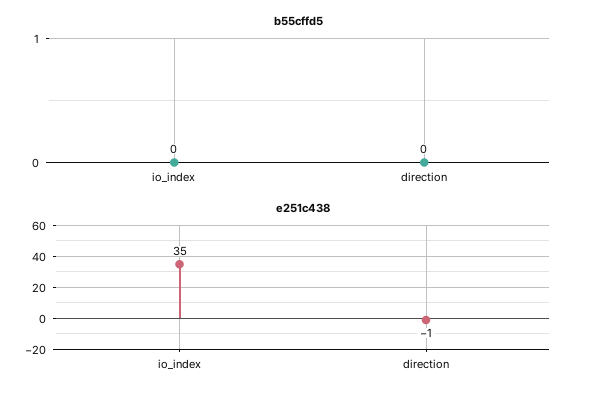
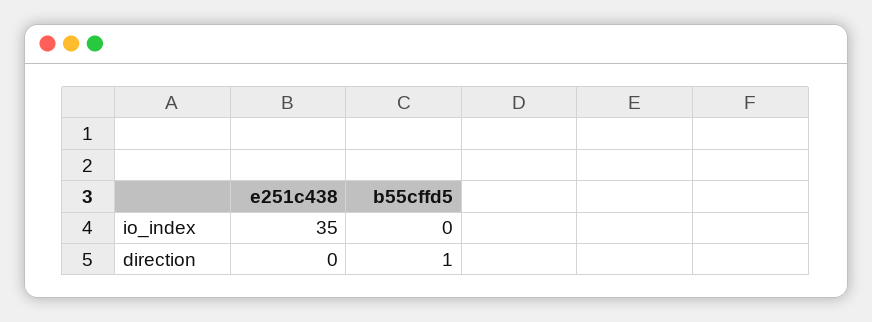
  {
    "b55cffd5": {
      "io_index": 0,
-     "direction": 0
+     "direction": 1
    },
    "e251c438": {
      "io_index": 35,
-     "direction": -1
+     "direction": 0
    }
  }

